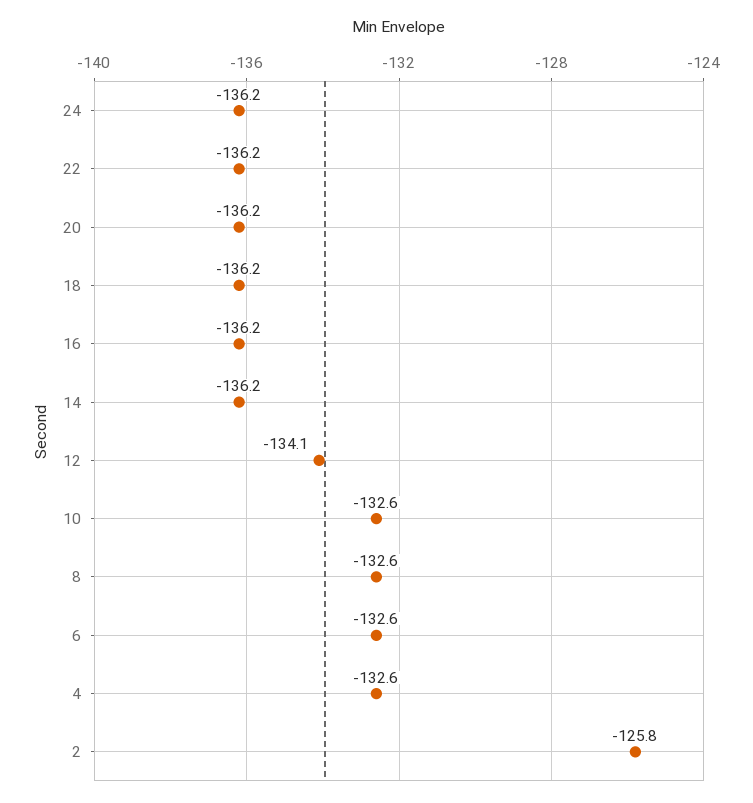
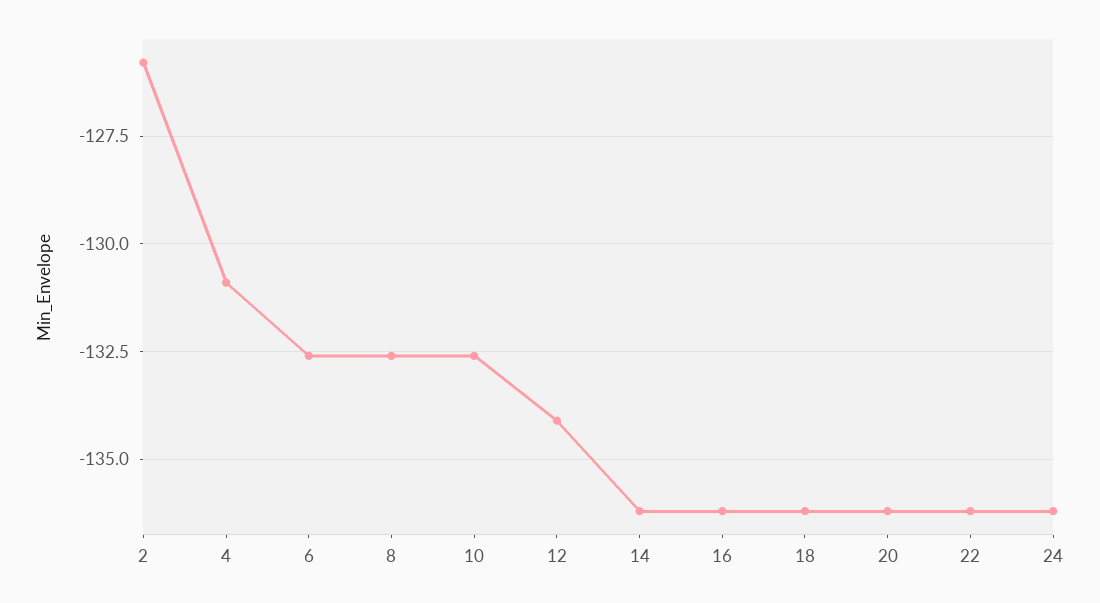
  {
    "24": -136.2,
    "22": -136.2,
    "20": -136.2,
    "18": -136.2,
    "16": -136.2,
    "14": -136.2,
    "12": -134.1,
    "10": -132.6,
    "8": -132.6,
    "6": -132.6,
-   "4": -132.6,
+   "4": -131,
    "2": -125.8
  }

